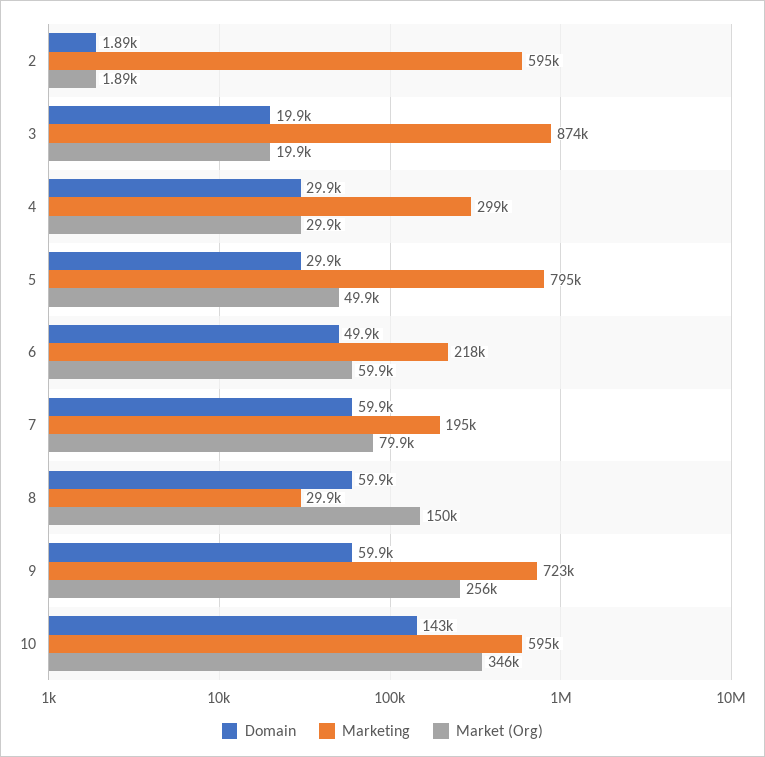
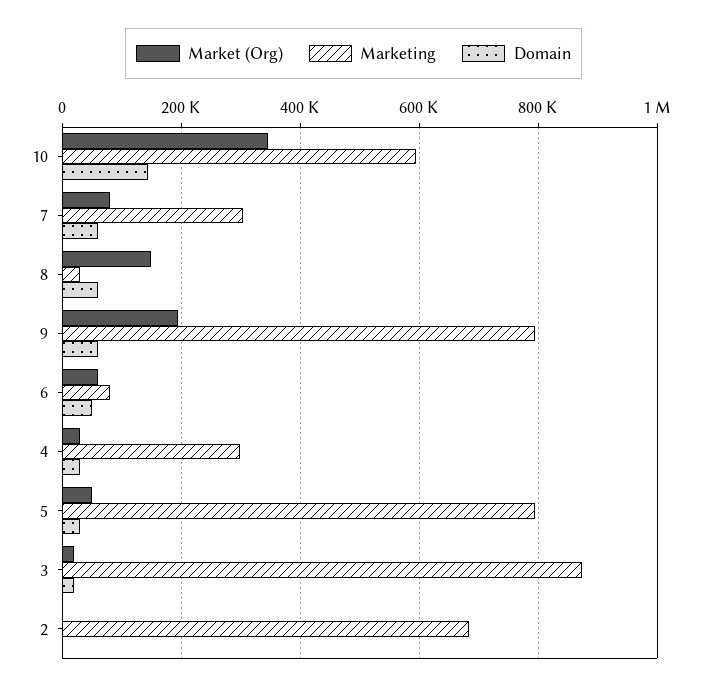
  {
    "Domain": {
      "2": 1890,
      "3": 19900,
      "4": 29900,
      "5": 29900,
      "6": 49900,
      "7": 59900,
      "8": 59900,
      "9": 59900,
      "10": 143000
    },
    "Marketing": {
-     "2": 595000,
+     "2": 680000,
      "3": 874000,
      "4": 299000,
      "5": 795000,
-     "6": 218000,
+     "6": 80000,
-     "7": 195000,
+     "7": 300000,
      "8": 29900,
-     "9": 723000,
+     "9": 800000,
      "10": 595000
    },
    "Market (Org)": {
      "2": 1890,
      "3": 19900,
      "4": 29900,
      "5": 49900,
      "6": 59900,
      "7": 79900,
      "8": 150000,
-     "9": 256000,
+     "9": 200000,
      "10": 346000
    }
  }

